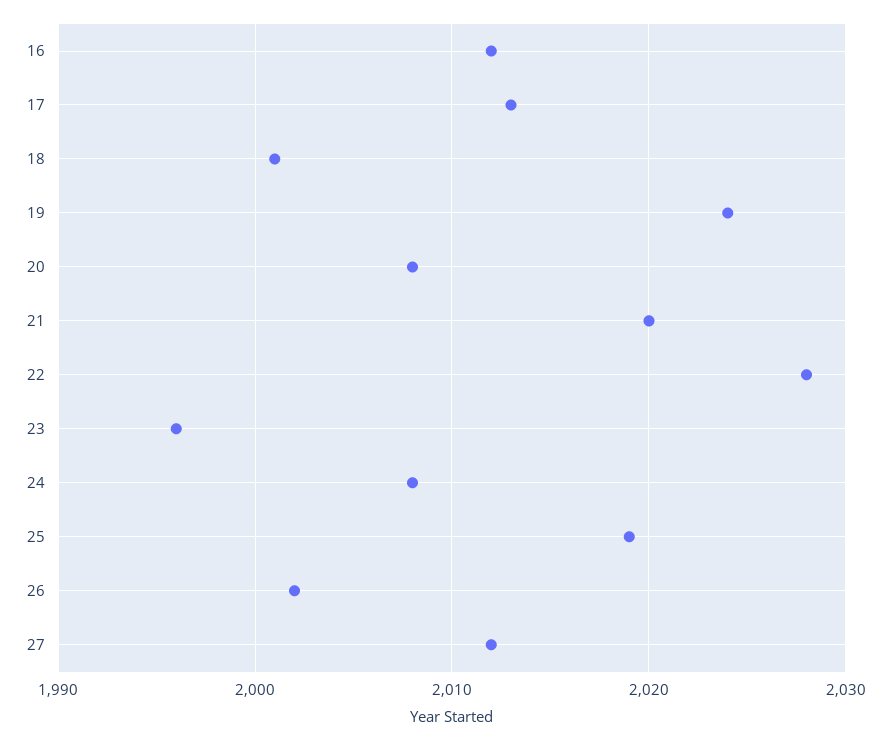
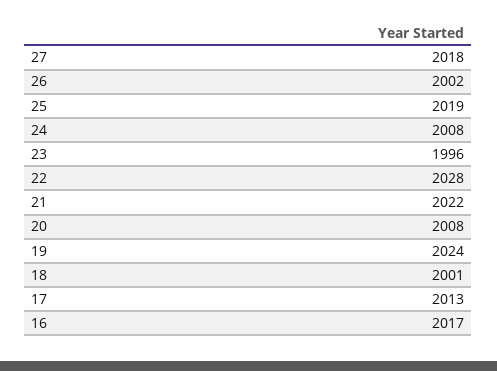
  {
-   "16": 2012,
+   "16": 2017,
    "17": 2013,
    "18": 2001,
    "19": 2024,
    "20": 2008,
-   "21": 2020,
+   "21": 2022,
    "22": 2028,
    "23": 1996,
    "24": 2008,
    "25": 2019,
    "26": 2002,
-   "27": 2012
+   "27": 2018
  }

